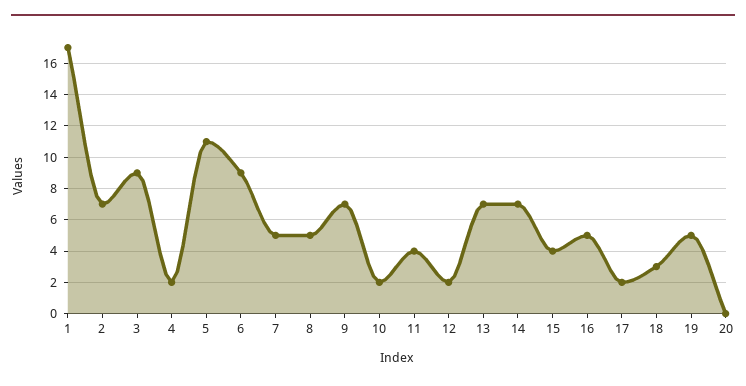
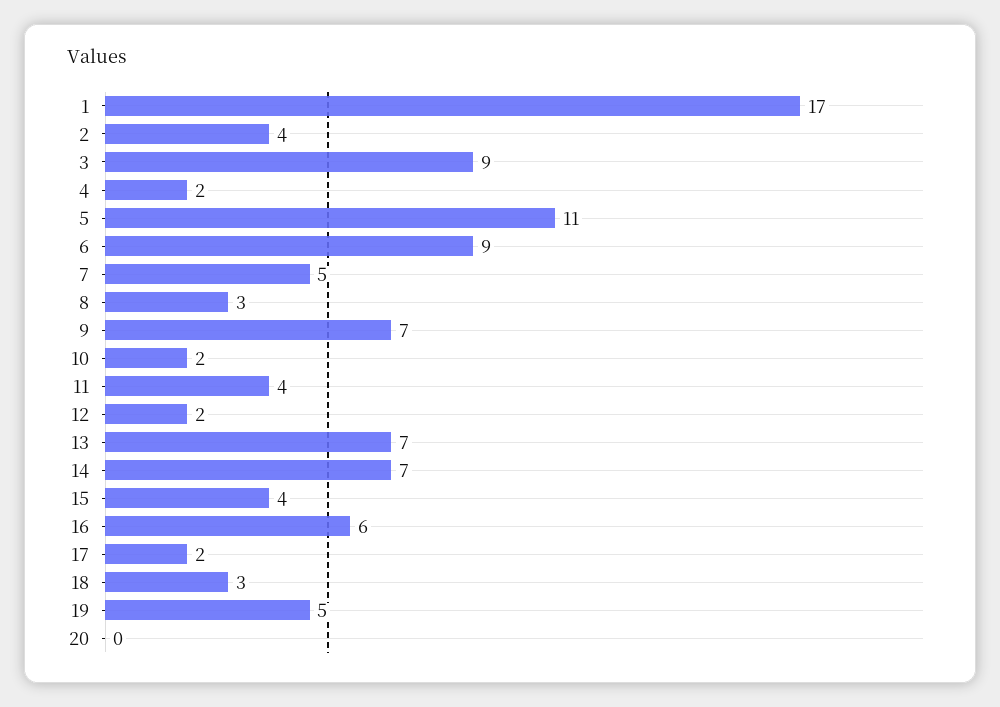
  {
    "1": 17,
-   "2": 7,
+   "2": 4,
    "3": 9,
    "4": 2,
    "5": 11,
    "6": 9,
    "7": 5,
-   "8": 5,
+   "8": 3,
    "9": 7,
    "10": 2,
    "11": 4,
    "12": 2,
    "13": 7,
    "14": 7,
    "15": 4,
-   "16": 5,
+   "16": 6,
    "17": 2,
    "18": 3,
    "19": 5,
    "20": 0
  }

